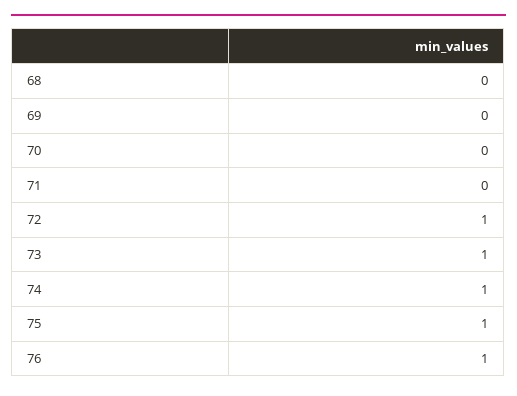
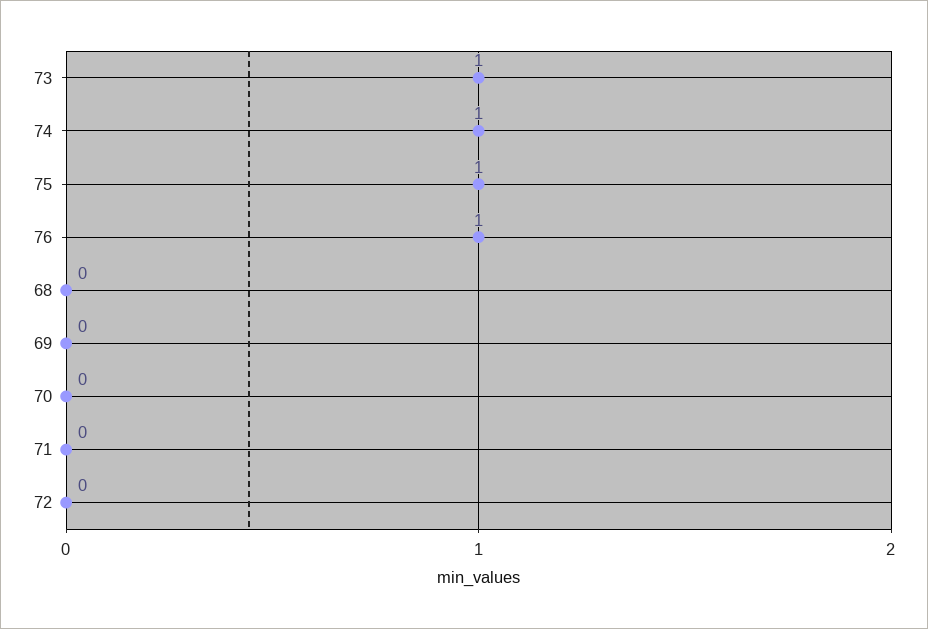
  {
    "68": 0,
    "69": 0,
    "70": 0,
    "71": 0,
-   "72": 1,
+   "72": 0,
    "73": 1,
    "74": 1,
    "75": 1,
    "76": 1
  }

